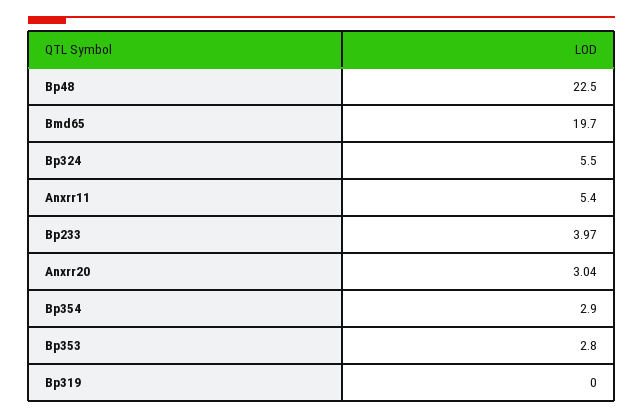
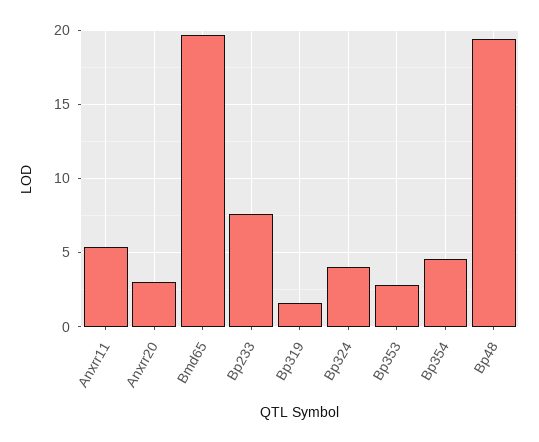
  {
-   "Bp48": 22.5,
+   "Bp48": 19.5,
    "Bmd65": 19.7,
-   "Bp324": 5.5,
+   "Bp324": 4,
    "Anxrr11": 5.4,
-   "Bp233": 3.97,
+   "Bp233": 7.5,
    "Anxrr20": 3.04,
-   "Bp354": 2.9,
+   "Bp354": 4.5,
    "Bp353": 2.8,
-   "Bp319": 0
+   "Bp319": 1.5
  }

